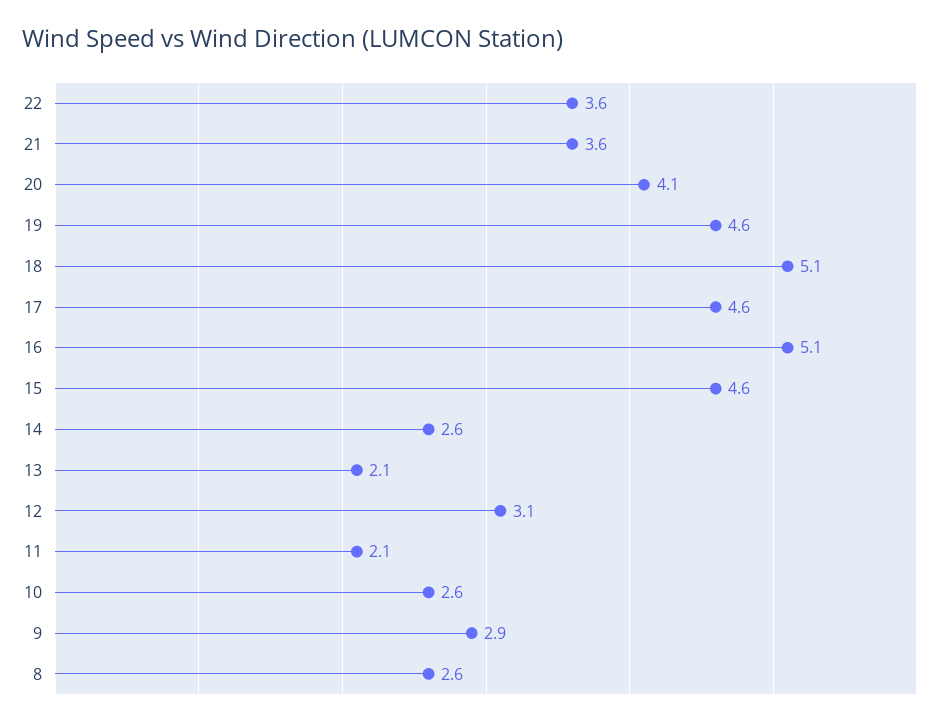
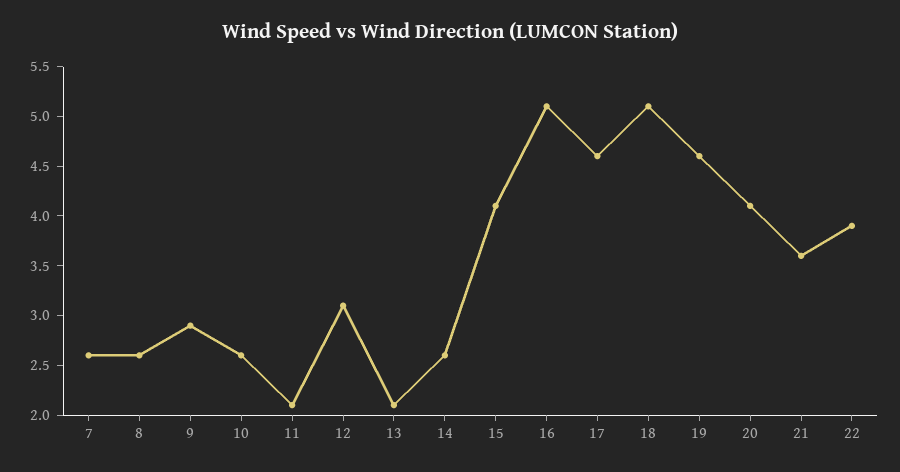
  {
-   "22": 3.6,
+   "22": 3.9,
    "21": 3.6,
    "20": 4.1,
    "19": 4.6,
    "18": 5.1,
    "17": 4.6,
    "16": 5.1,
-   "15": 4.6,
+   "15": 4.1,
    "14": 2.6,
    "13": 2.1,
    "12": 3.1,
    "11": 2.1,
    "10": 2.6,
    "9": 2.9,
-   "8": 2.6
+   "8": 2.6,
+   "7": 2.6
  }

